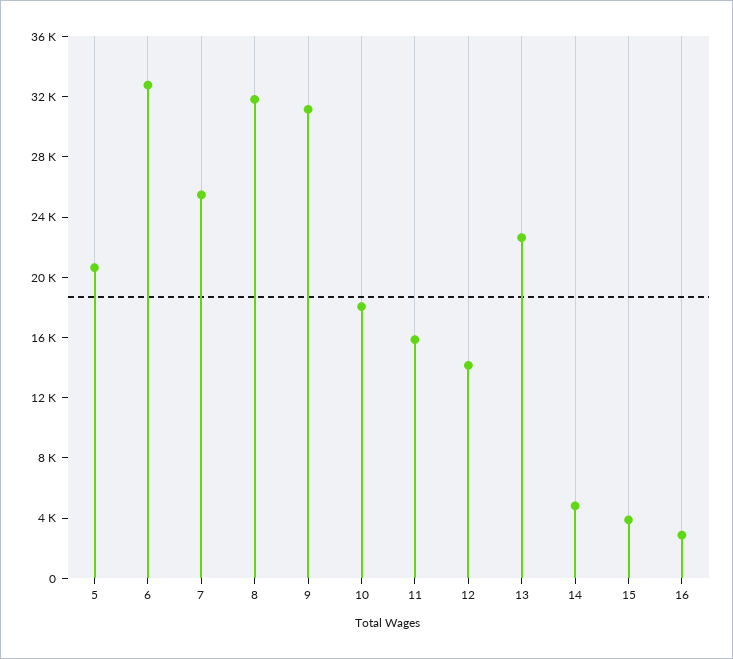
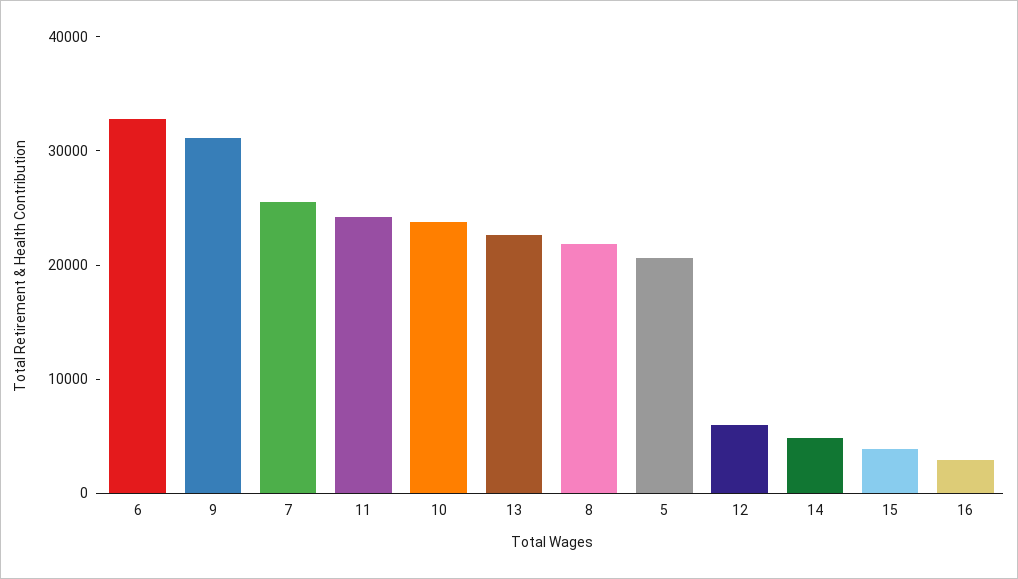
  {
    "5": 21000,
    "6": 33000,
    "7": 25000,
-   "8": 32000,
+   "8": 22000,
    "9": 31000,
-   "10": 18000,
+   "10": 24000,
-   "11": 16000,
+   "11": 24000,
-   "12": 14000,
+   "12": 6000,
    "13": 23000,
    "14": 5000,
    "15": 4000,
    "16": 3000
  }

